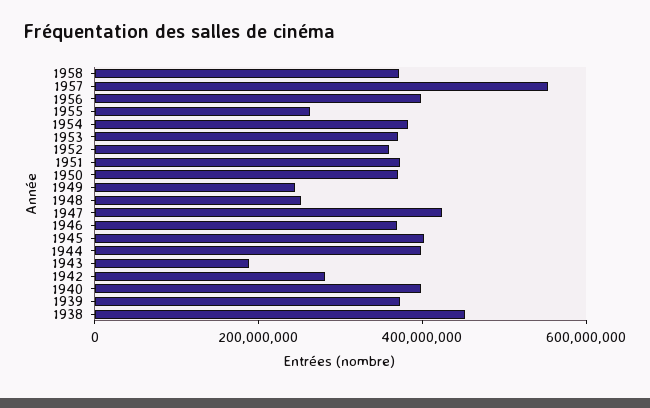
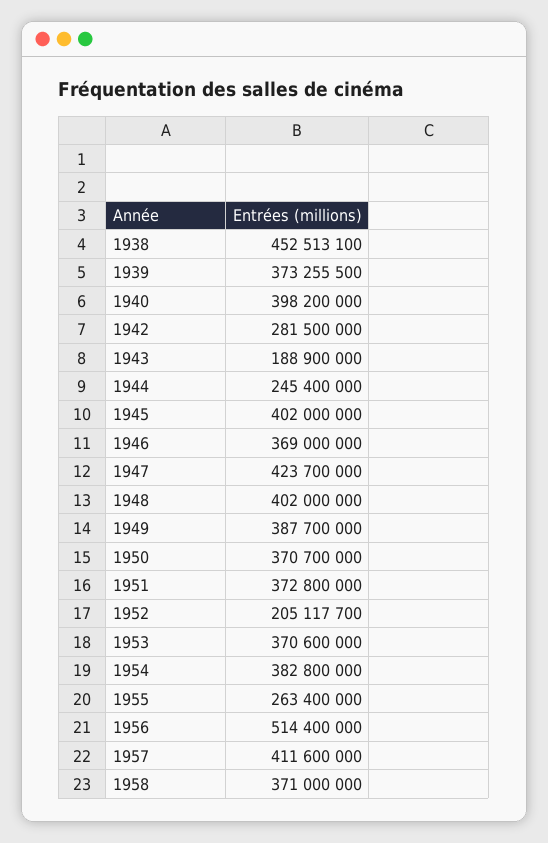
  {
    "1958": 371000000,
-   "1957": 550000000,
+   "1957": 411600000,
-   "1956": 400000000,
+   "1956": 514400000,
    "1955": 263400000,
    "1954": 382800000,
    "1953": 370600000,
-   "1952": 350000000,
+   "1952": 205117700,
    "1951": 372800000,
    "1950": 370700000,
-   "1949": 250000000,
+   "1949": 387700000,
-   "1948": 250000000,
+   "1948": 402000000,
    "1947": 423700000,
    "1946": 369000000,
    "1945": 402000000,
-   "1944": 400000000,
+   "1944": 245400000,
    "1943": 188900000,
    "1942": 281500000,
    "1940": 398200000,
    "1939": 373255500,
    "1938": 452513100
  }

